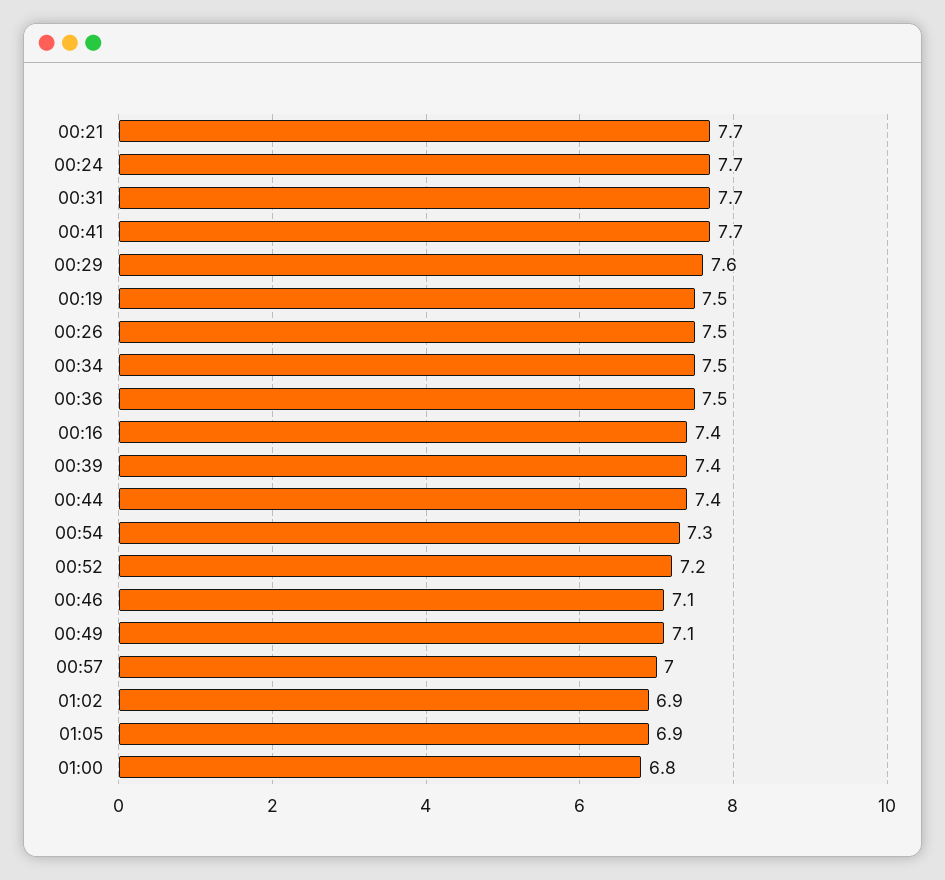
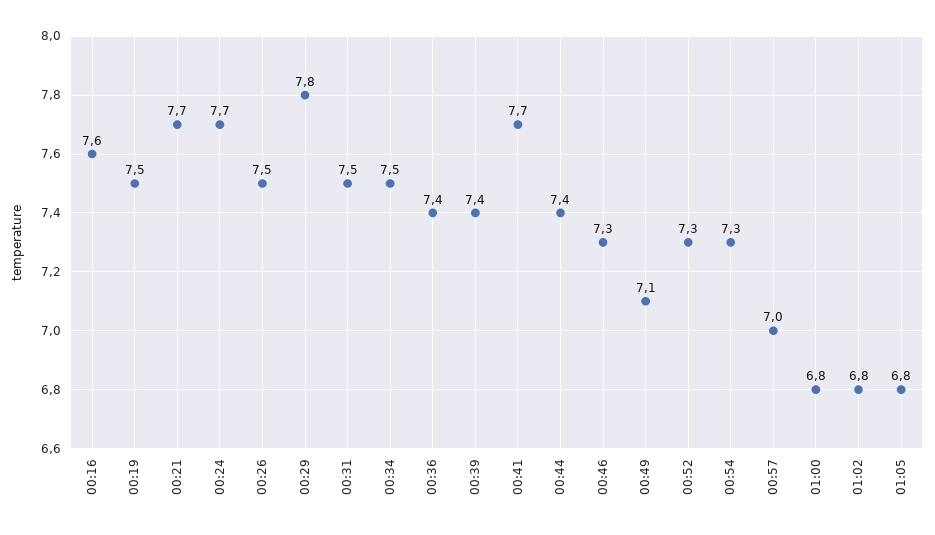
  {
    "00:21": 7.7,
    "00:24": 7.7,
-   "00:31": 7.7,
+   "00:31": 7.5,
    "00:41": 7.7,
-   "00:29": 7.6,
+   "00:29": 7.8,
    "00:19": 7.5,
    "00:26": 7.5,
    "00:34": 7.5,
-   "00:36": 7.5,
+   "00:36": 7.4,
-   "00:16": 7.4,
+   "00:16": 7.6,
    "00:39": 7.4,
    "00:44": 7.4,
    "00:54": 7.3,
-   "00:52": 7.2,
+   "00:52": 7.3,
-   "00:46": 7.1,
+   "00:46": 7.3,
    "00:49": 7.1,
    "00:57": 7,
-   "01:02": 6.9,
+   "01:02": 6.8,
-   "01:05": 6.9,
+   "01:05": 6.8,
    "01:00": 6.8
  }

